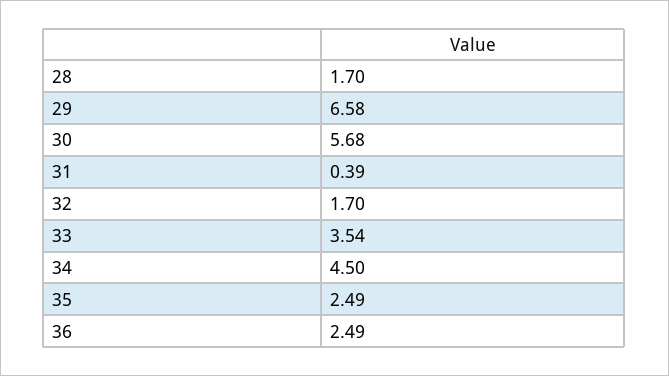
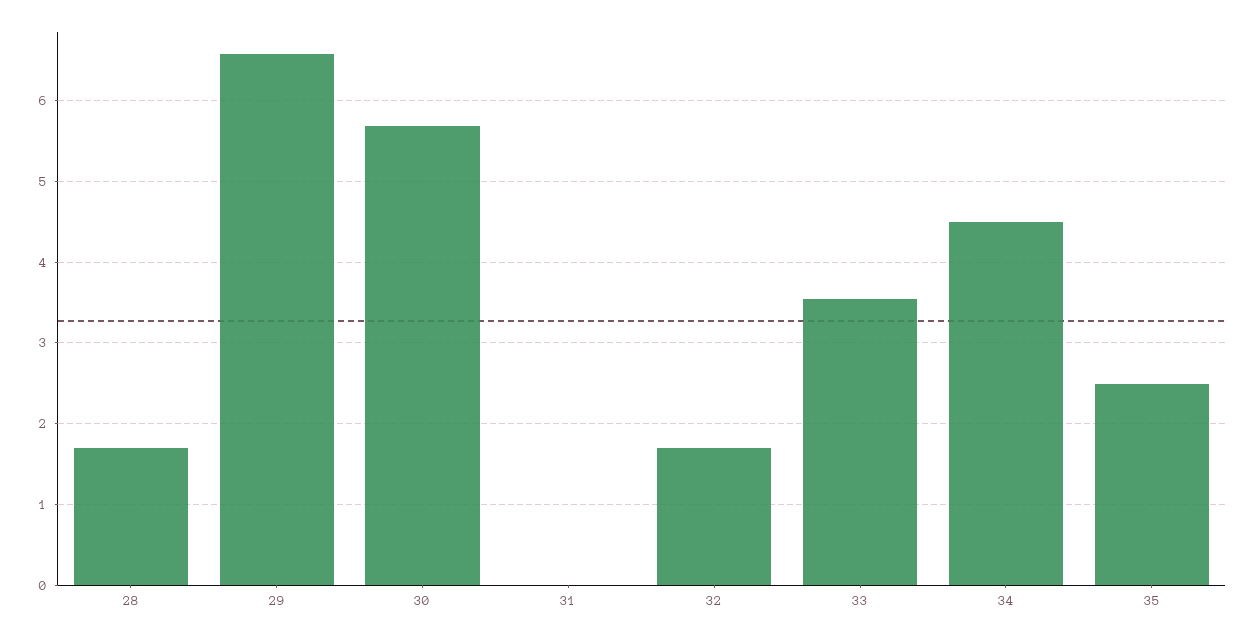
  {
    "28": 1.7,
    "29": 6.58,
    "30": 5.68,
-   "31": 0.39,
+   "31": 0,
    "32": 1.7,
    "33": 3.54,
    "34": 4.5,
-   "35": 2.49,
+   "35": 2.49
-   "36": 2.49
  }

